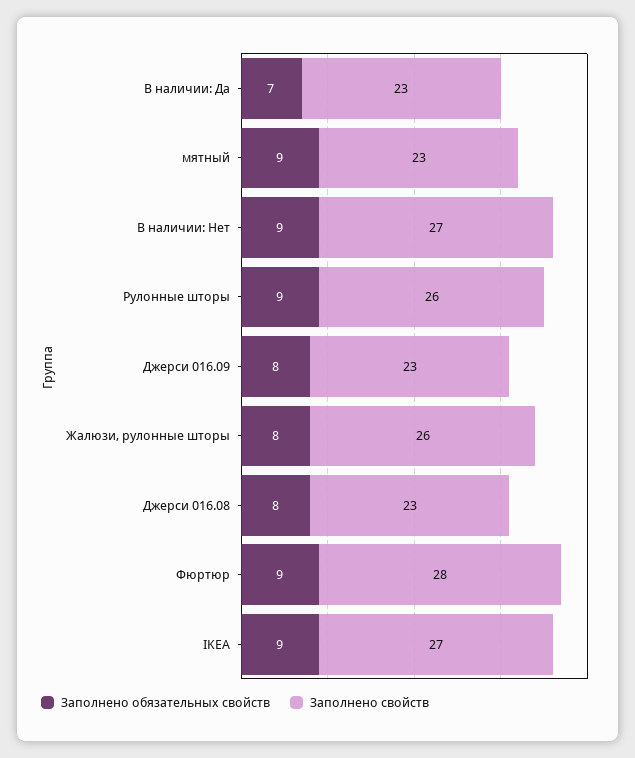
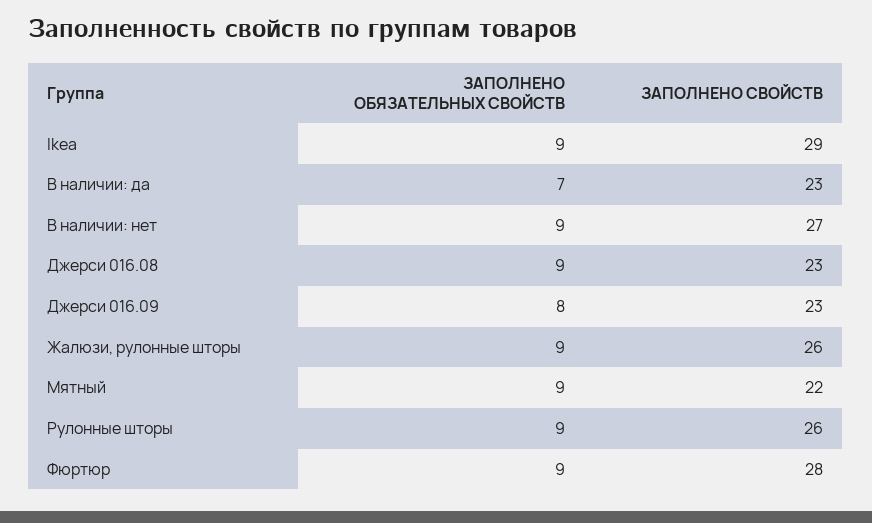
  {
    "Заполнено обязательных свойств": {
      "В наличии: Да": 7,
      "мятный": 9,
      "В наличии: Нет": 9,
      "Рулонные шторы": 9,
      "Джерси 016.09": 8,
-     "Жалюзи, рулонные шторы": 8,
+     "Жалюзи, рулонные шторы": 9,
-     "Джерси 016.08": 8,
+     "Джерси 016.08": 9,
      "Фюртюр": 9,
      "IKEA": 9
    },
    "Заполнено свойств": {
      "В наличии: Да": 23,
-     "мятный": 23,
+     "мятный": 22,
      "В наличии: Нет": 27,
      "Рулонные шторы": 26,
      "Джерси 016.09": 23,
      "Жалюзи, рулонные шторы": 26,
      "Джерси 016.08": 23,
      "Фюртюр": 28,
-     "IKEA": 27
+     "IKEA": 29
    }
  }

